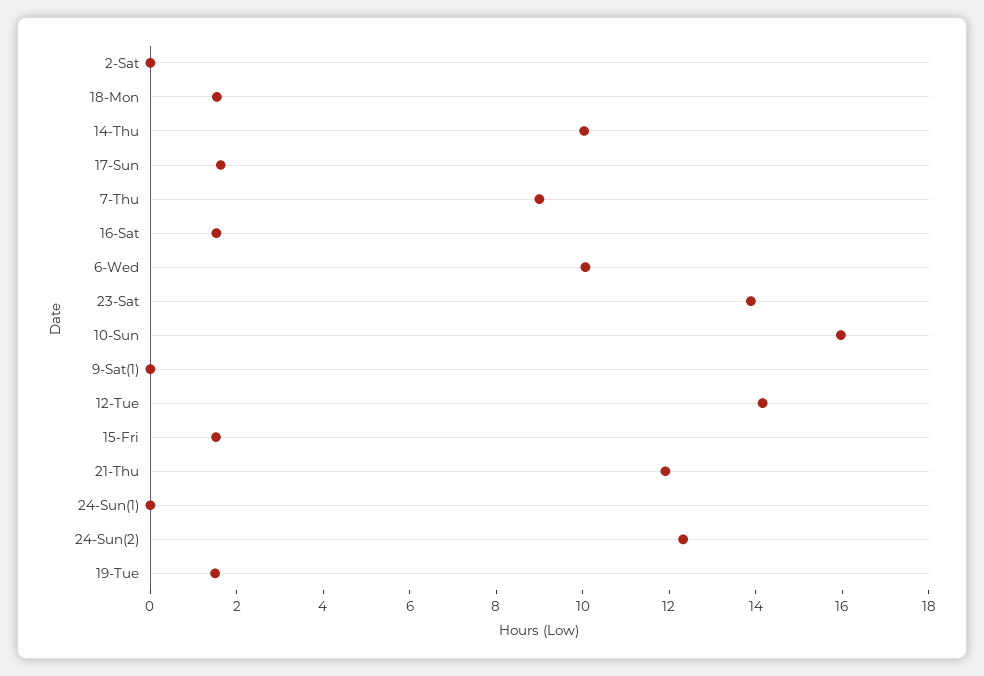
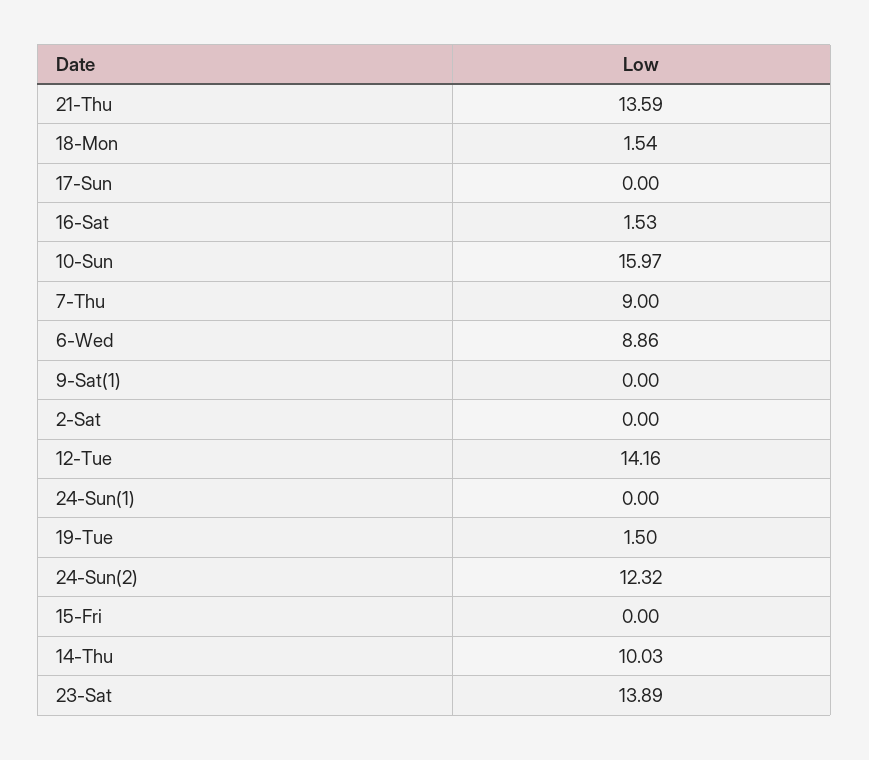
  {
    "2-Sat": 0,
    "18-Mon": 1.54,
    "14-Thu": 10.03,
-   "17-Sun": 1.5,
+   "17-Sun": 0,
    "7-Thu": 9,
    "16-Sat": 1.53,
-   "6-Wed": 10,
+   "6-Wed": 8.86,
    "23-Sat": 13.89,
    "10-Sun": 15.97,
    "9-Sat(1)": 0,
    "12-Tue": 14.16,
-   "15-Fri": 1.5,
+   "15-Fri": 0,
-   "21-Thu": 12,
+   "21-Thu": 13.59,
    "24-Sun(1)": 0,
    "24-Sun(2)": 12.32,
    "19-Tue": 1.5
  }

